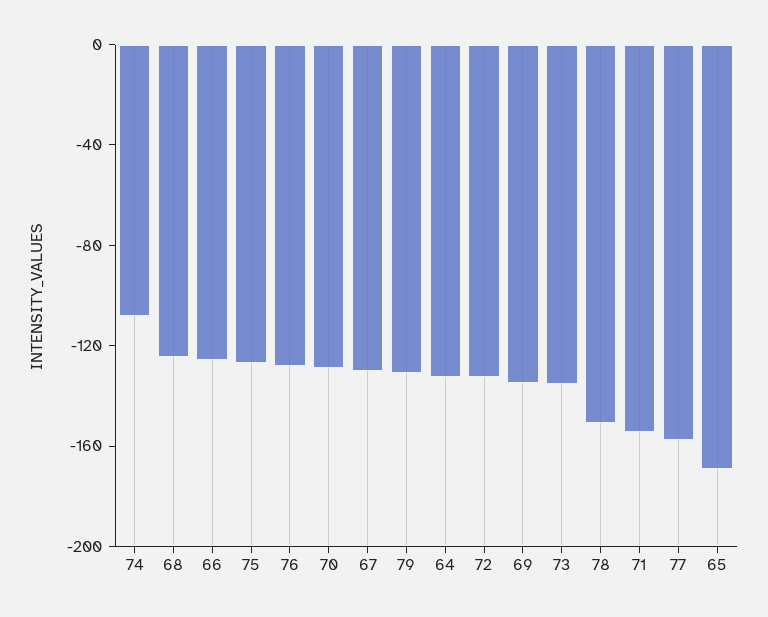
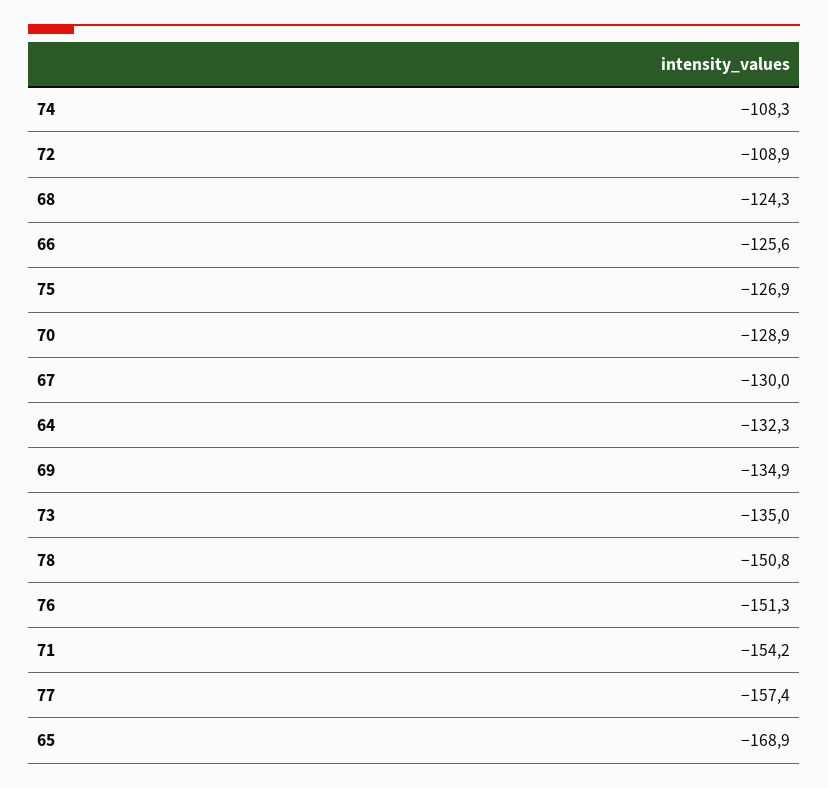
  {
    "74": -108.3,
    "68": -124.3,
    "66": -125.6,
    "75": -126.9,
-   "76": -130,
+   "76": -151.3,
    "70": -128.9,
    "67": -130,
-   "79": -130,
    "64": -132.3,
-   "72": -130,
+   "72": -108.9,
    "69": -134.9,
    "73": -135,
    "78": -150.8,
    "71": -154.2,
    "77": -157.4,
    "65": -168.9
  }

